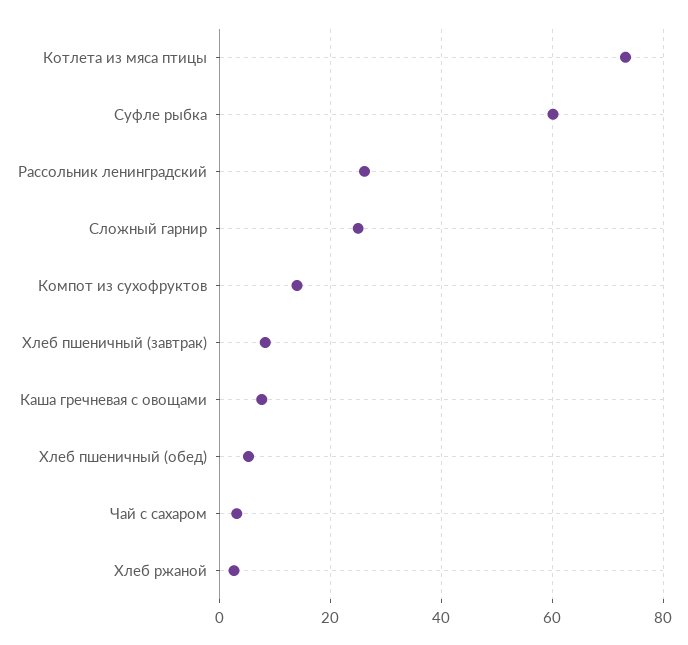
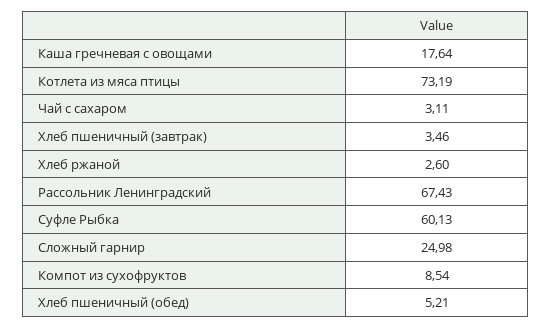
  {
    "Котлета из мяса птицы": 73.19,
    "Суфле рыбка": 60.13,
-   "Рассольник ленинградский": 26,
+   "Рассольник ленинградский": 67.43,
    "Сложный гарнир": 24.98,
-   "Компот из сухофруктов": 14,
+   "Компот из сухофруктов": 8.54,
-   "Хлеб пшеничный (завтрак)": 8,
+   "Хлеб пшеничный (завтрак)": 3.46,
-   "Каша гречневая с овощами": 8,
+   "Каша гречневая с овощами": 17.64,
    "Хлеб пшеничный (обед)": 5.21,
    "Чай с сахаром": 3.11,
    "Хлеб ржаной": 2.6
  }

